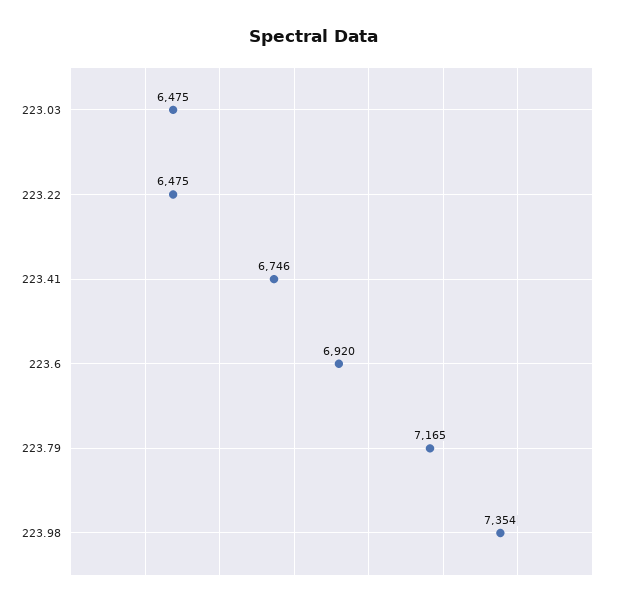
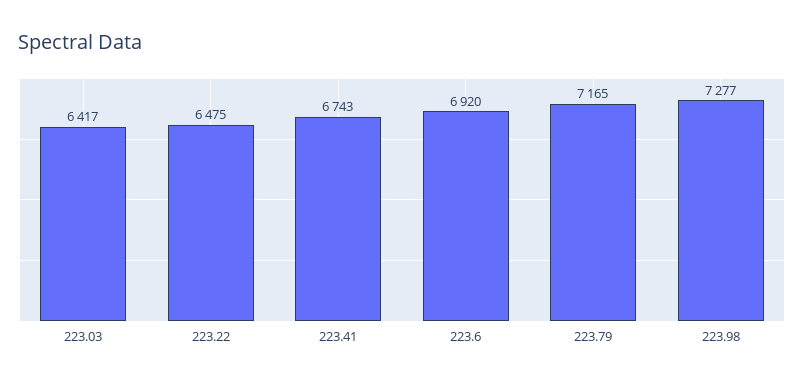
  {
-   "223.03": 6475,
+   "223.03": 6417,
    "223.22": 6475,
-   "223.41": 6746,
+   "223.41": 6743,
    "223.6": 6920,
    "223.79": 7165,
-   "223.98": 7354
+   "223.98": 7277
  }

